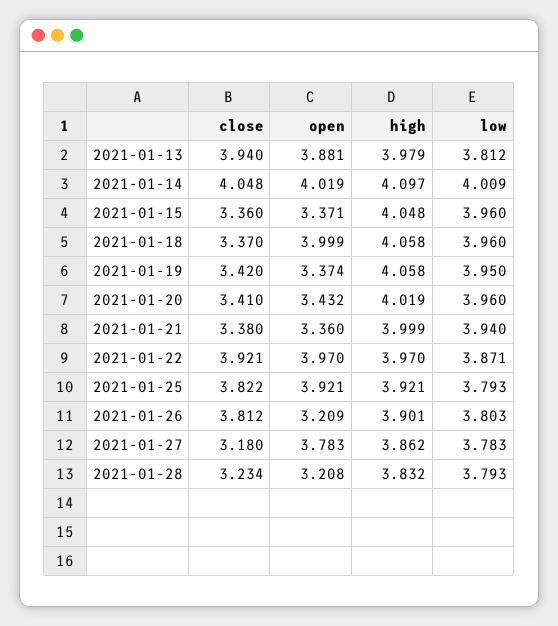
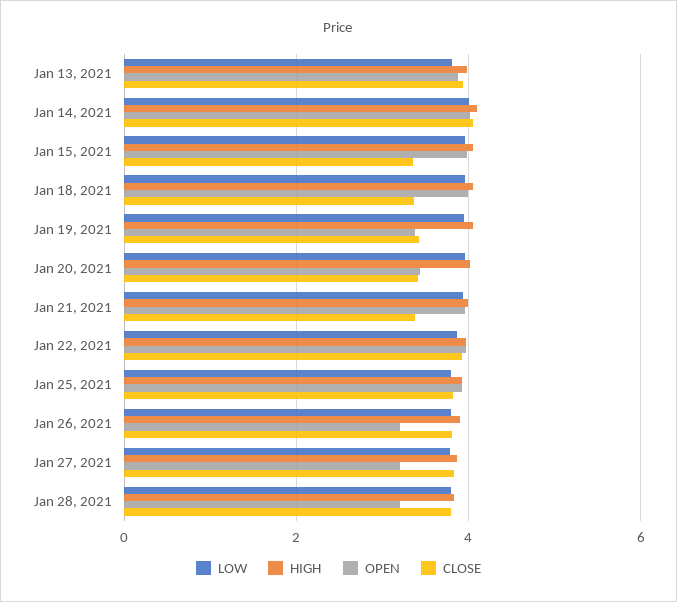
  {
    "close": {
      "2021-01-13": 3.94,
      "2021-01-14": 4.048,
      "2021-01-15": 3.36,
      "2021-01-18": 3.37,
      "2021-01-19": 3.42,
      "2021-01-20": 3.41,
      "2021-01-21": 3.38,
      "2021-01-22": 3.921,
      "2021-01-25": 3.822,
      "2021-01-26": 3.812,
-     "2021-01-27": 3.18,
+     "2021-01-27": 3.8,
-     "2021-01-28": 3.234
+     "2021-01-28": 3.8
    },
    "open": {
      "2021-01-13": 3.881,
      "2021-01-14": 4.019,
-     "2021-01-15": 3.371,
+     "2021-01-15": 4,
      "2021-01-18": 3.999,
      "2021-01-19": 3.374,
      "2021-01-20": 3.432,
-     "2021-01-21": 3.36,
+     "2021-01-21": 4,
      "2021-01-22": 3.97,
      "2021-01-25": 3.921,
      "2021-01-26": 3.209,
-     "2021-01-27": 3.783,
+     "2021-01-27": 3.2,
      "2021-01-28": 3.208
    },
    "high": {
      "2021-01-13": 3.979,
      "2021-01-14": 4.097,
      "2021-01-15": 4.048,
      "2021-01-18": 4.058,
      "2021-01-19": 4.058,
      "2021-01-20": 4.019,
      "2021-01-21": 3.999,
      "2021-01-22": 3.97,
      "2021-01-25": 3.921,
      "2021-01-26": 3.901,
      "2021-01-27": 3.862,
      "2021-01-28": 3.832
    },
    "low": {
      "2021-01-13": 3.812,
      "2021-01-14": 4.009,
      "2021-01-15": 3.96,
      "2021-01-18": 3.96,
      "2021-01-19": 3.95,
      "2021-01-20": 3.96,
      "2021-01-21": 3.94,
      "2021-01-22": 3.871,
      "2021-01-25": 3.793,
      "2021-01-26": 3.803,
      "2021-01-27": 3.783,
      "2021-01-28": 3.793
    }
  }

